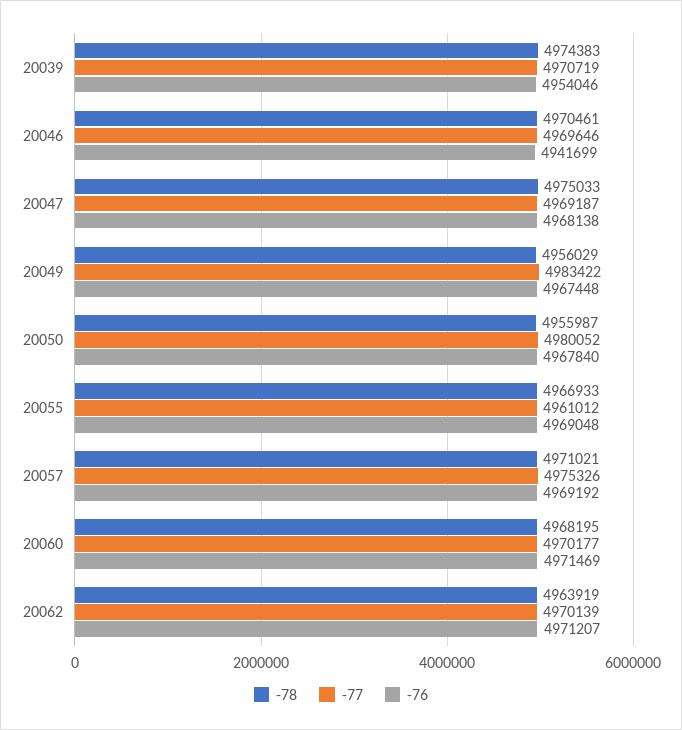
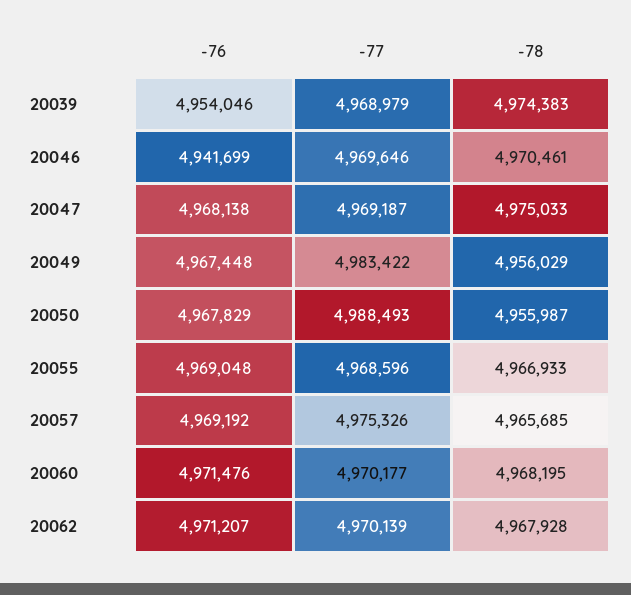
  {
    "-78": {
      "20039": 4974383,
      "20046": 4970461,
      "20047": 4975033,
      "20049": 4956029,
      "20050": 4955987,
      "20055": 4966933,
-     "20057": 4971021,
+     "20057": 4965685,
      "20060": 4968195,
-     "20062": 4963919
+     "20062": 4967928
    },
    "-77": {
-     "20039": 4970719,
+     "20039": 4968979,
      "20046": 4969646,
      "20047": 4969187,
      "20049": 4983422,
-     "20050": 4980052,
+     "20050": 4988493,
-     "20055": 4961012,
+     "20055": 4968596,
      "20057": 4975326,
      "20060": 4970177,
      "20062": 4970139
    },
    "-76": {
      "20039": 4954046,
      "20046": 4941699,
      "20047": 4968138,
      "20049": 4967448,
-     "20050": 4967840,
+     "20050": 4967829,
      "20055": 4969048,
      "20057": 4969192,
-     "20060": 4971469,
+     "20060": 4971476,
      "20062": 4971207
    }
  }

